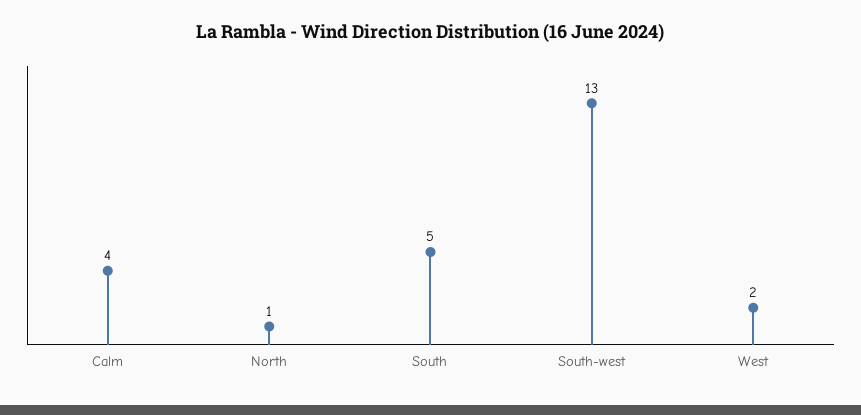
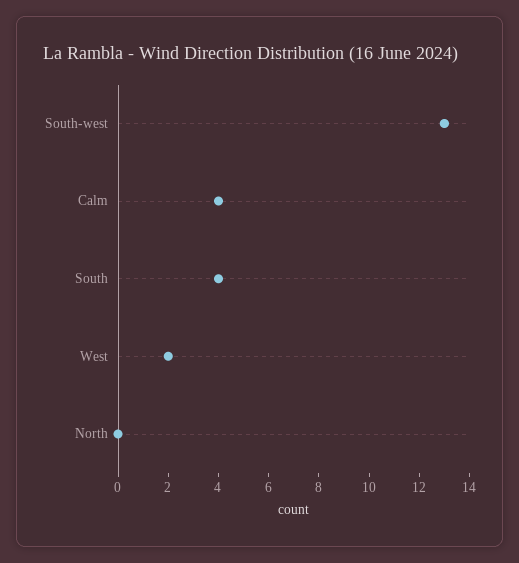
  {
    "Calm": 4,
-   "North": 1,
+   "North": 0,
-   "South": 5,
+   "South": 4,
    "South-west": 13,
    "West": 2
  }

